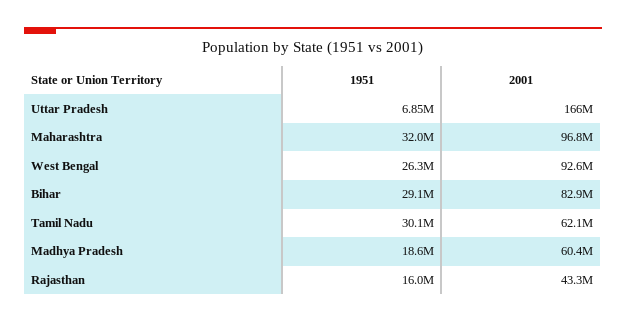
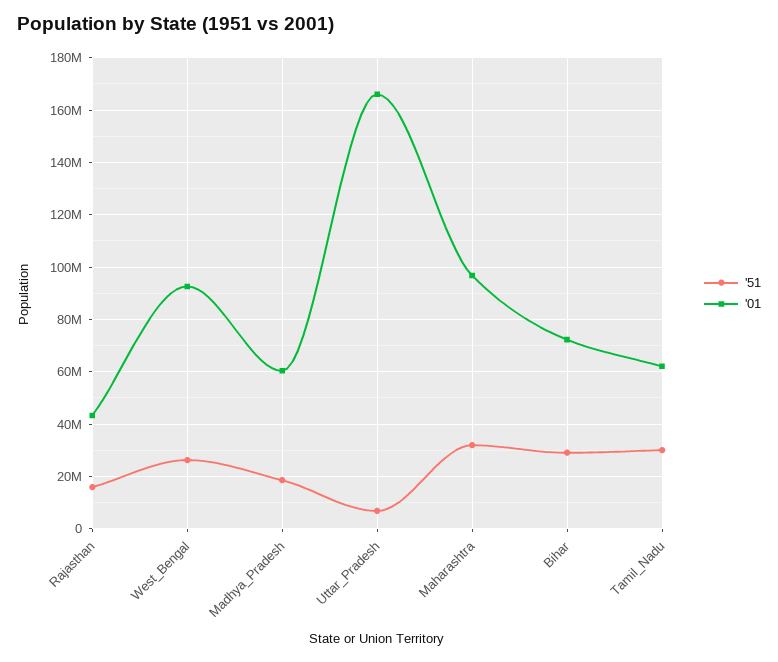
  {
    "1951": {
      "Uttar Pradesh": 6850000,
      "Maharashtra": 32000000,
      "West Bengal": 26300000,
      "Bihar": 29100000,
      "Tamil Nadu": 30100000,
      "Madhya Pradesh": 18600000,
      "Rajasthan": 16000000
    },
    "2001": {
      "Uttar Pradesh": 166000000,
      "Maharashtra": 96800000,
      "West Bengal": 92600000,
-     "Bihar": 82900000,
+     "Bihar": 72500000,
      "Tamil Nadu": 62100000,
      "Madhya Pradesh": 60400000,
      "Rajasthan": 43300000
    }
  }

